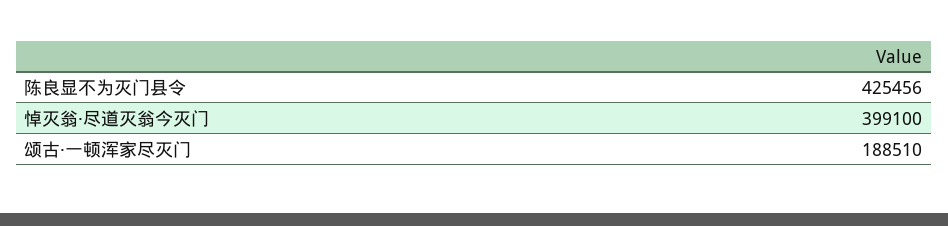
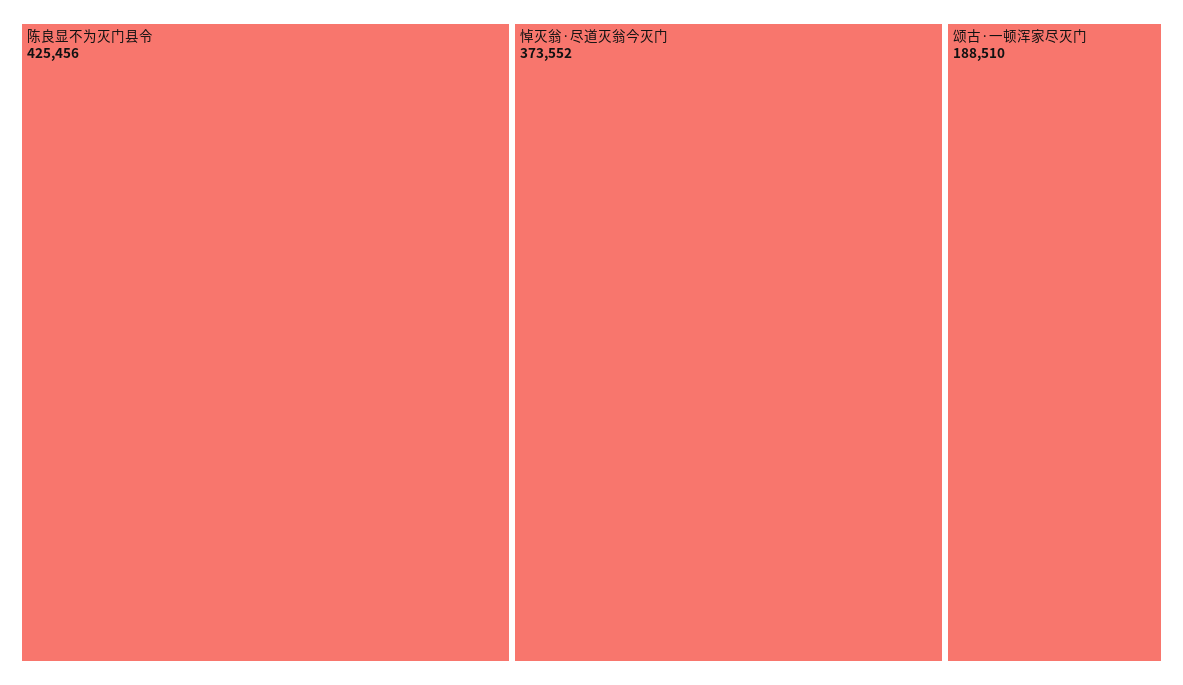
  {
    "陈良显不为灭门县令": 425456,
-   "悼灭翁·尽道灭翁今灭门": 399100,
+   "悼灭翁·尽道灭翁今灭门": 373552,
    "颂古·一顿浑家尽灭门": 188510
  }

